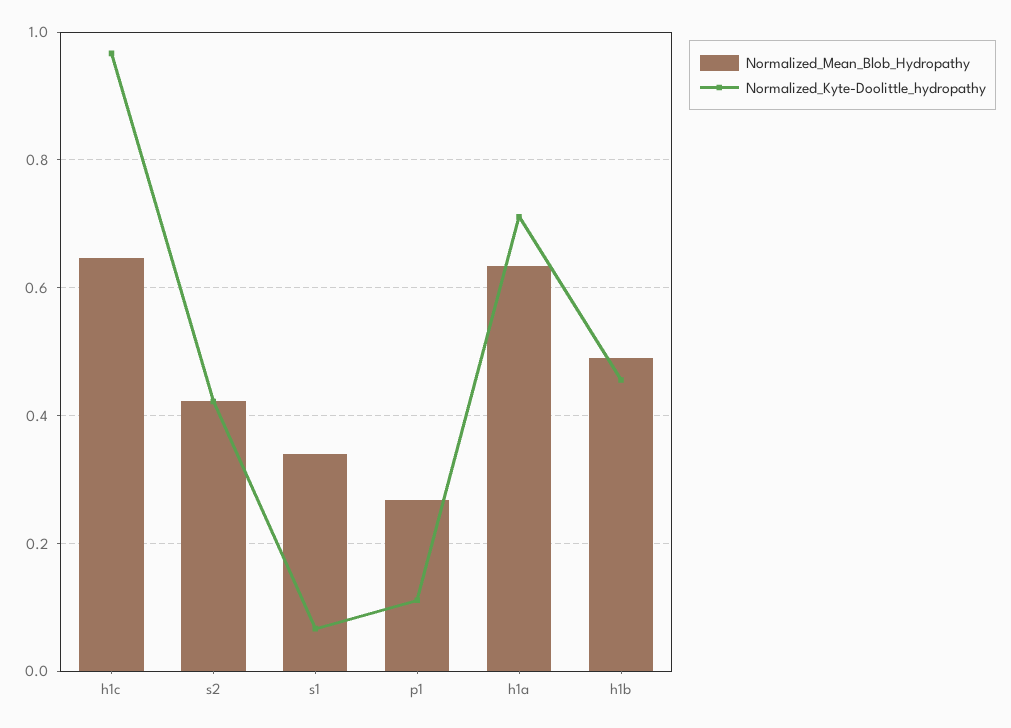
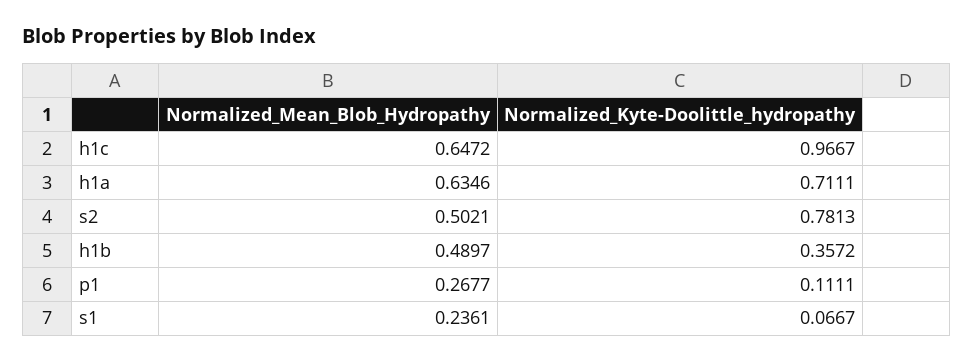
  {
    "Normalized_Mean_Blob_Hydropathy": {
      "h1c": 0.6472,
-     "s2": 0.42,
+     "s2": 0.5021,
-     "s1": 0.34,
+     "s1": 0.2361,
      "p1": 0.2677,
      "h1a": 0.6346,
      "h1b": 0.4897
    },
    "Normalized_Kyte-Doolittle_hydropathy": {
      "h1c": 0.9667,
-     "s2": 0.42,
+     "s2": 0.7813,
      "s1": 0.0667,
      "p1": 0.1111,
      "h1a": 0.7111,
-     "h1b": 0.46
+     "h1b": 0.3572
    }
  }

